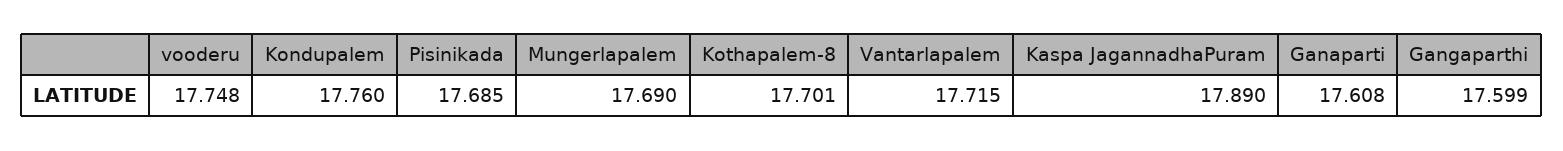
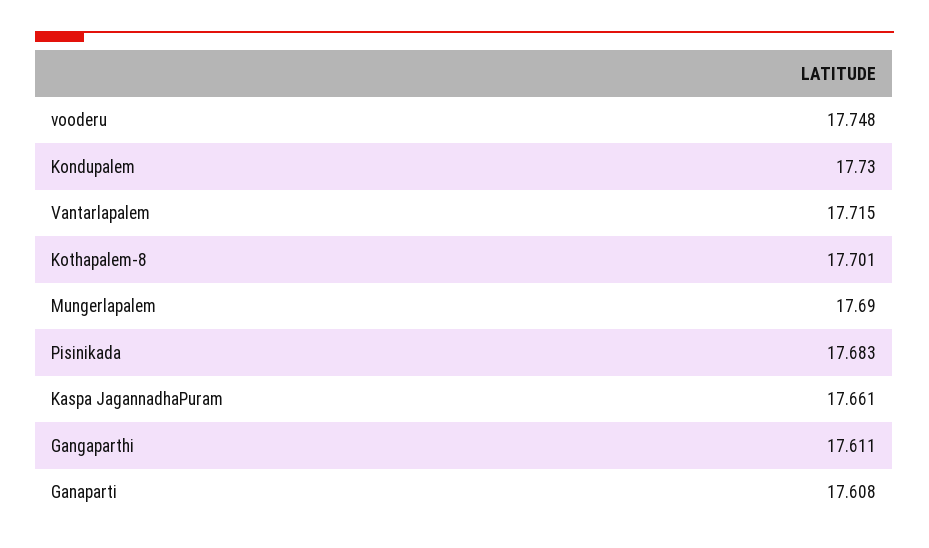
  {
    "vooderu": 17.748,
-   "Kondupalem": 17.76,
+   "Kondupalem": 17.73,
-   "Pisinikada": 17.685,
+   "Pisinikada": 17.683,
    "Mungerlapalem": 17.69,
    "Kothapalem-8": 17.701,
    "Vantarlapalem": 17.715,
-   "Kaspa JagannadhaPuram": 17.89,
+   "Kaspa JagannadhaPuram": 17.661,
    "Ganaparti": 17.608,
-   "Gangaparthi": 17.599
+   "Gangaparthi": 17.611
  }

